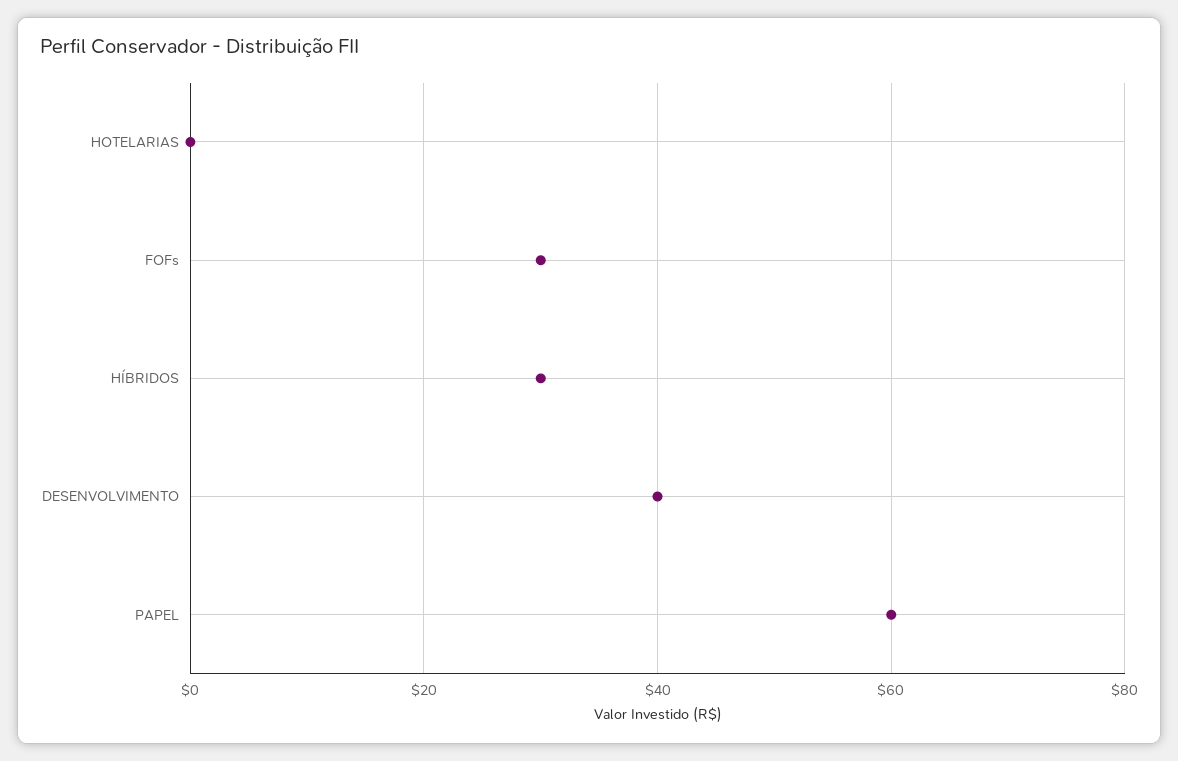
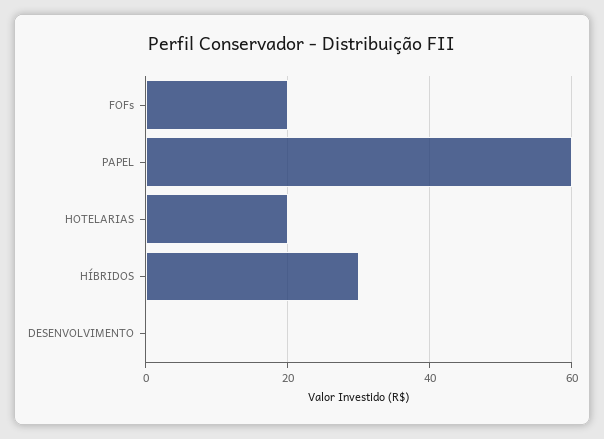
  {
-   "HOTELARIAS": 0,
+   "HOTELARIAS": 20,
-   "FOFs": 30,
+   "FOFs": 20,
    "HÍBRIDOS": 30,
-   "DESENVOLVIMENTO": 40,
+   "DESENVOLVIMENTO": 0,
    "PAPEL": 60
  }

